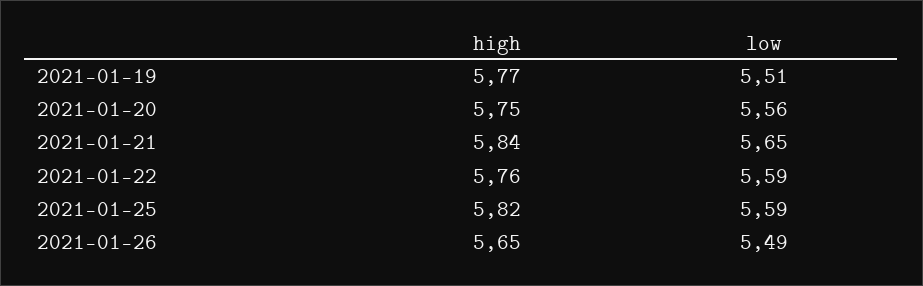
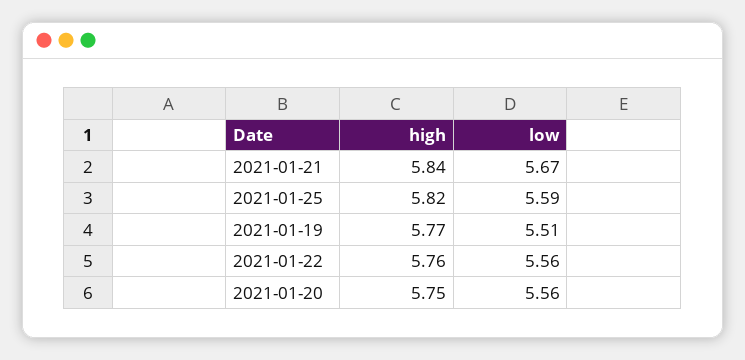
  {
    "high": {
      "2021-01-19": 5.77,
      "2021-01-20": 5.75,
      "2021-01-21": 5.84,
      "2021-01-22": 5.76,
-     "2021-01-25": 5.82,
+     "2021-01-25": 5.82
-     "2021-01-26": 5.65
    },
    "low": {
      "2021-01-19": 5.51,
      "2021-01-20": 5.56,
-     "2021-01-21": 5.65,
+     "2021-01-21": 5.67,
-     "2021-01-22": 5.59,
+     "2021-01-22": 5.56,
-     "2021-01-25": 5.59,
+     "2021-01-25": 5.59
-     "2021-01-26": 5.49
    }
  }

